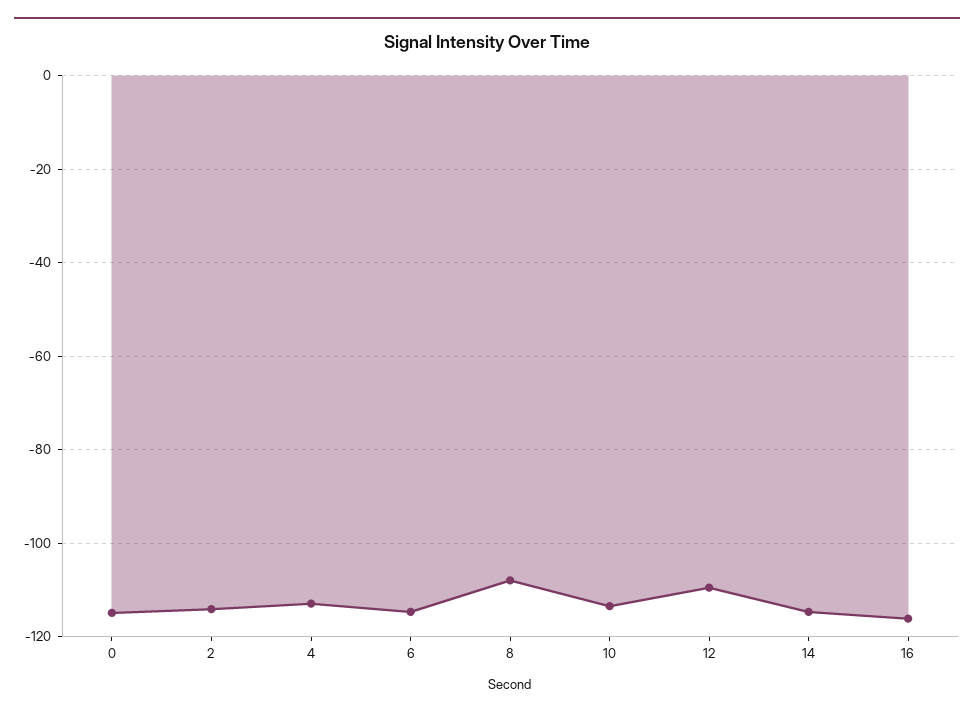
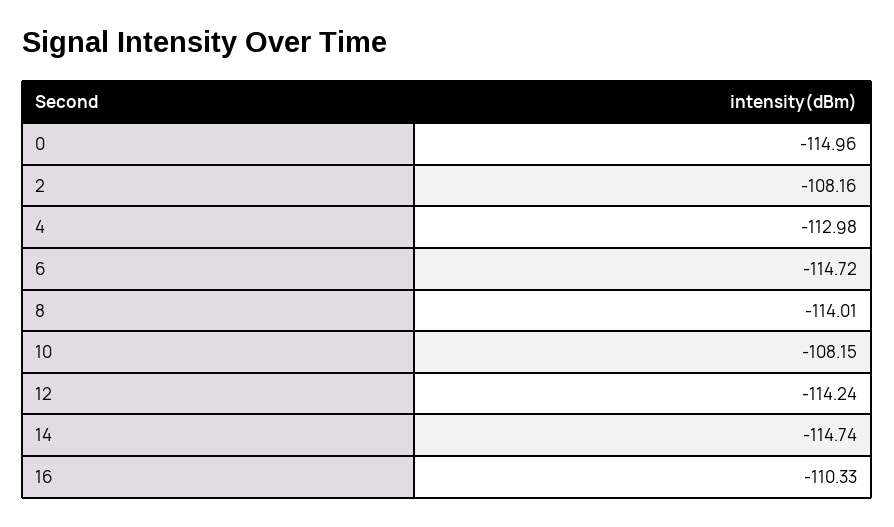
  {
    "0": -114.96,
-   "2": -114,
+   "2": -108.16,
    "4": -112.98,
    "6": -114.72,
-   "8": -108,
+   "8": -114.01,
-   "10": -114,
+   "10": -108.15,
-   "12": -110,
+   "12": -114.24,
    "14": -114.74,
-   "16": -116
+   "16": -110.33
  }

